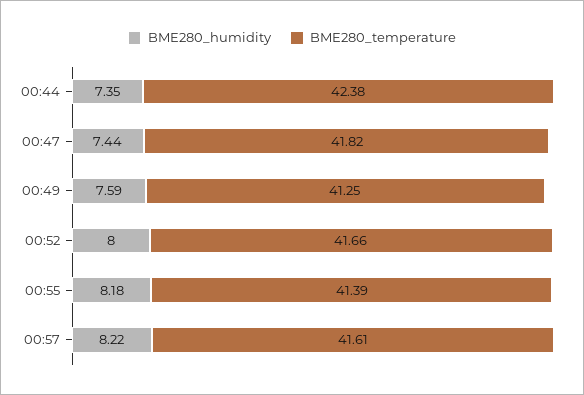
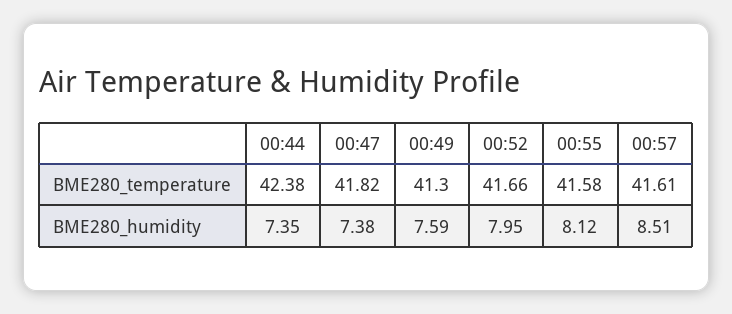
  {
    "BME280_humidity": {
      "00:44": 7.35,
-     "00:47": 7.44,
+     "00:47": 7.38,
      "00:49": 7.59,
-     "00:52": 8,
+     "00:52": 7.95,
-     "00:55": 8.18,
+     "00:55": 8.12,
-     "00:57": 8.22
+     "00:57": 8.51
    },
    "BME280_temperature": {
      "00:44": 42.38,
      "00:47": 41.82,
-     "00:49": 41.25,
+     "00:49": 41.3,
      "00:52": 41.66,
-     "00:55": 41.39,
+     "00:55": 41.58,
      "00:57": 41.61
    }
  }

